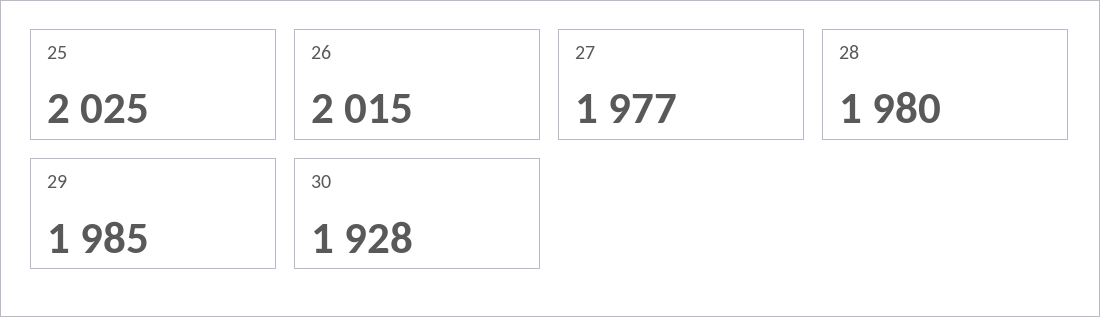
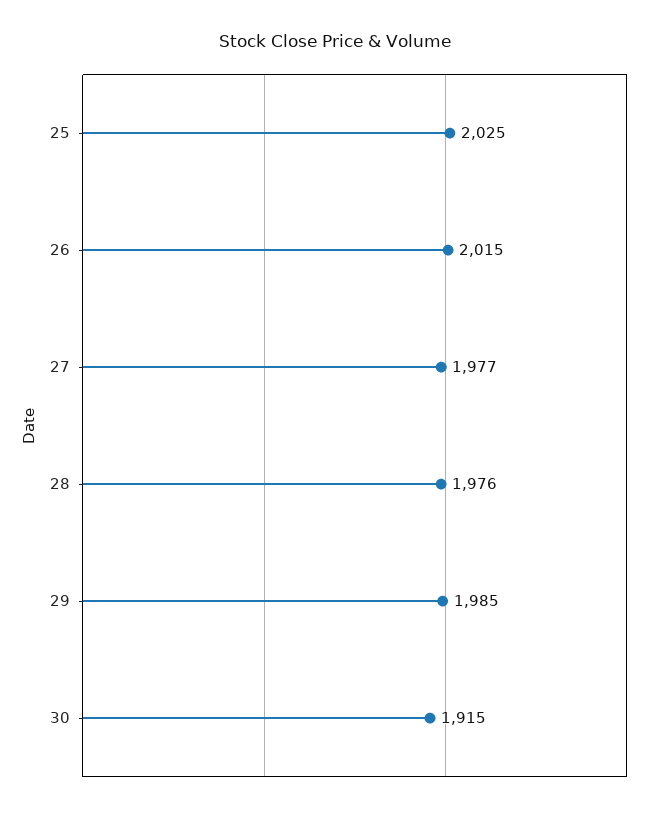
  {
    "25": 2025,
    "26": 2015,
    "27": 1977,
-   "28": 1980,
+   "28": 1976,
    "29": 1985,
-   "30": 1928
+   "30": 1915
  }

